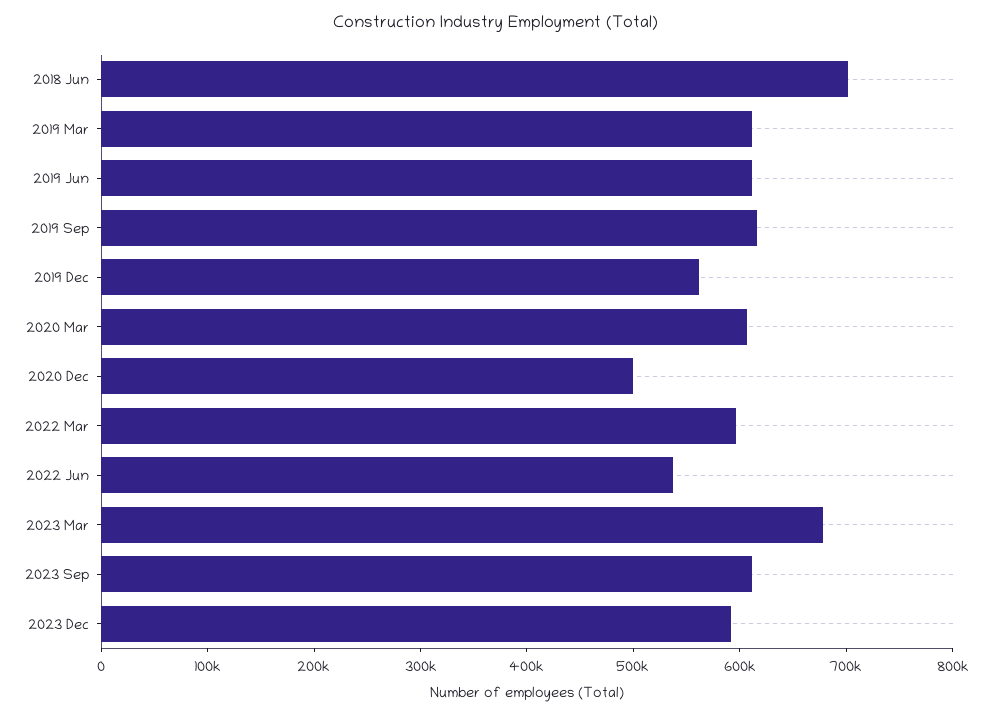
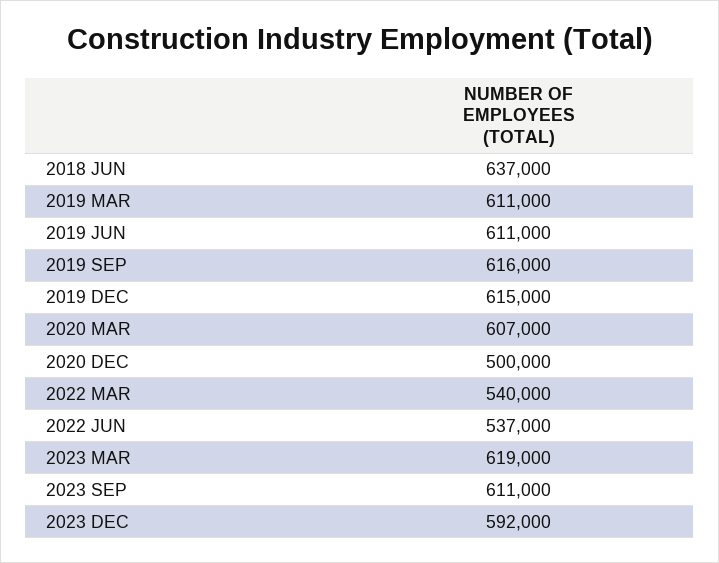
  {
-   "2018 Jun": 700000,
+   "2018 Jun": 637000,
    "2019 Mar": 611000,
    "2019 Jun": 611000,
    "2019 Sep": 616000,
-   "2019 Dec": 560000,
+   "2019 Dec": 615000,
    "2020 Mar": 607000,
    "2020 Dec": 500000,
-   "2022 Mar": 600000,
+   "2022 Mar": 540000,
    "2022 Jun": 537000,
-   "2023 Mar": 680000,
+   "2023 Mar": 619000,
    "2023 Sep": 611000,
    "2023 Dec": 592000
  }

